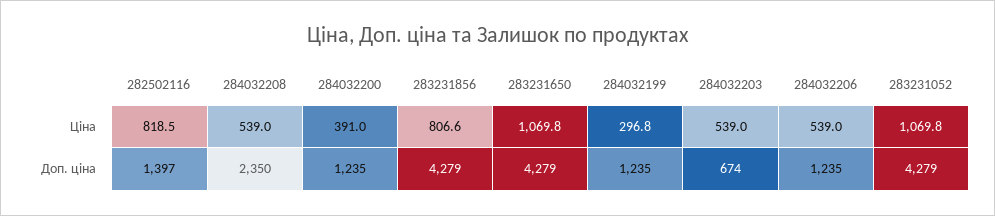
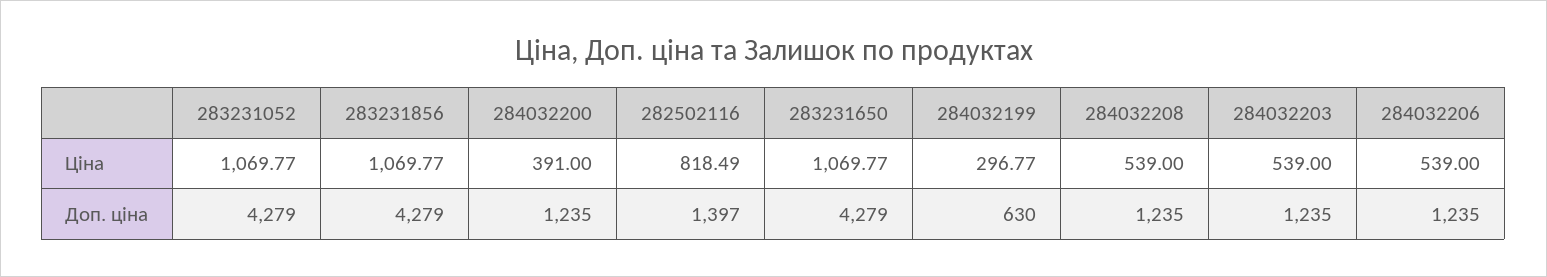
  {
    "282502116": {
      "Ціна": 818.49,
      "Доп. ціна": 1397
    },
    "284032208": {
      "Ціна": 539,
-     "Доп. ціна": 2350
+     "Доп. ціна": 1235
    },
    "284032200": {
      "Ціна": 391,
      "Доп. ціна": 1235
    },
    "283231856": {
-     "Ціна": 806.6,
+     "Ціна": 1069.77,
      "Доп. ціна": 4279
    },
    "283231650": {
      "Ціна": 1069.77,
      "Доп. ціна": 4279
    },
    "284032199": {
      "Ціна": 296.77,
-     "Доп. ціна": 1235
+     "Доп. ціна": 630
    },
    "284032203": {
      "Ціна": 539,
-     "Доп. ціна": 674
+     "Доп. ціна": 1235
    },
    "284032206": {
      "Ціна": 539,
      "Доп. ціна": 1235
    },
    "283231052": {
      "Ціна": 1069.77,
      "Доп. ціна": 4279
    }
  }

